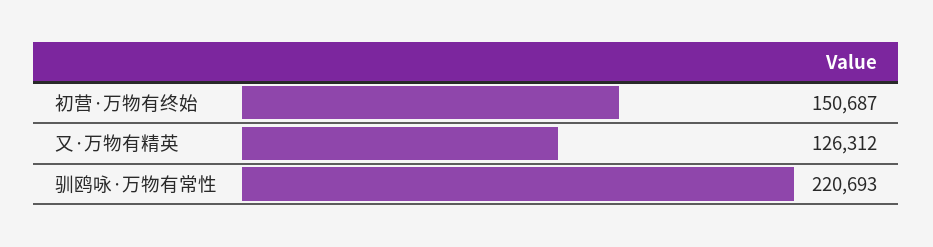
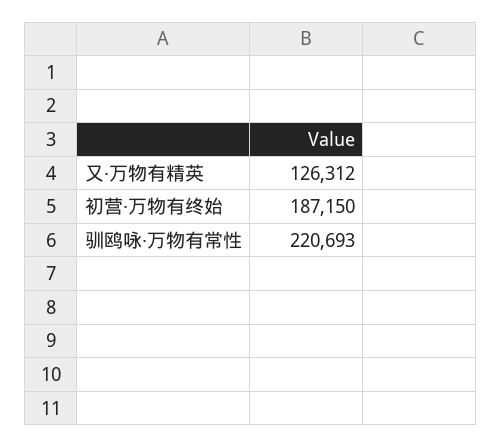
  {
-   "初营·万物有终始": 150687,
+   "初营·万物有终始": 187150,
    "又·万物有精英": 126312,
    "驯鸥咏·万物有常性": 220693
  }

